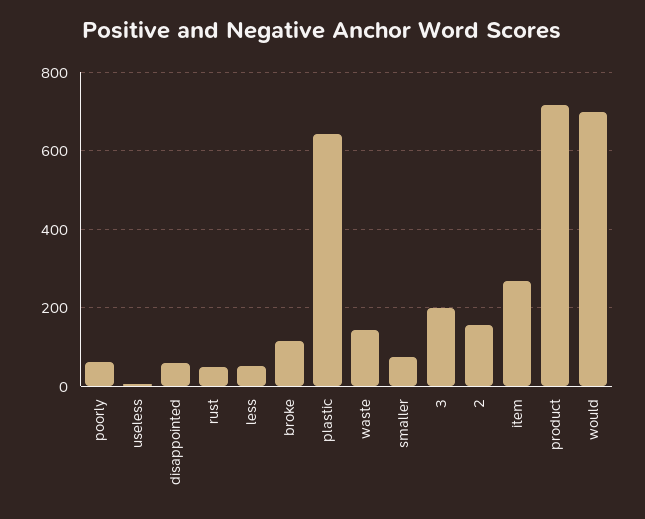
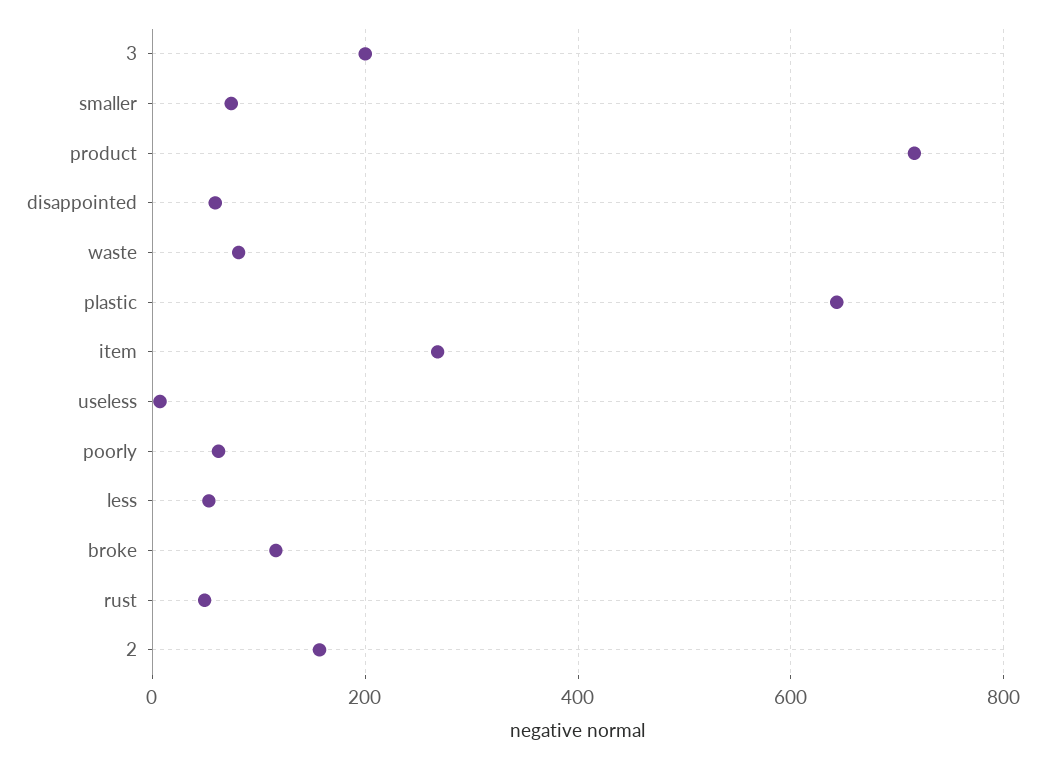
  {
    "poorly": 60,
    "useless": 0,
    "disappointed": 60,
    "rust": 40,
    "less": 60,
    "broke": 120,
    "plastic": 640,
-   "waste": 140,
+   "waste": 80,
    "smaller": 80,
    "3": 200,
    "2": 160,
    "item": 260,
-   "product": 720,
+   "product": 720
-   "would": 700
  }

